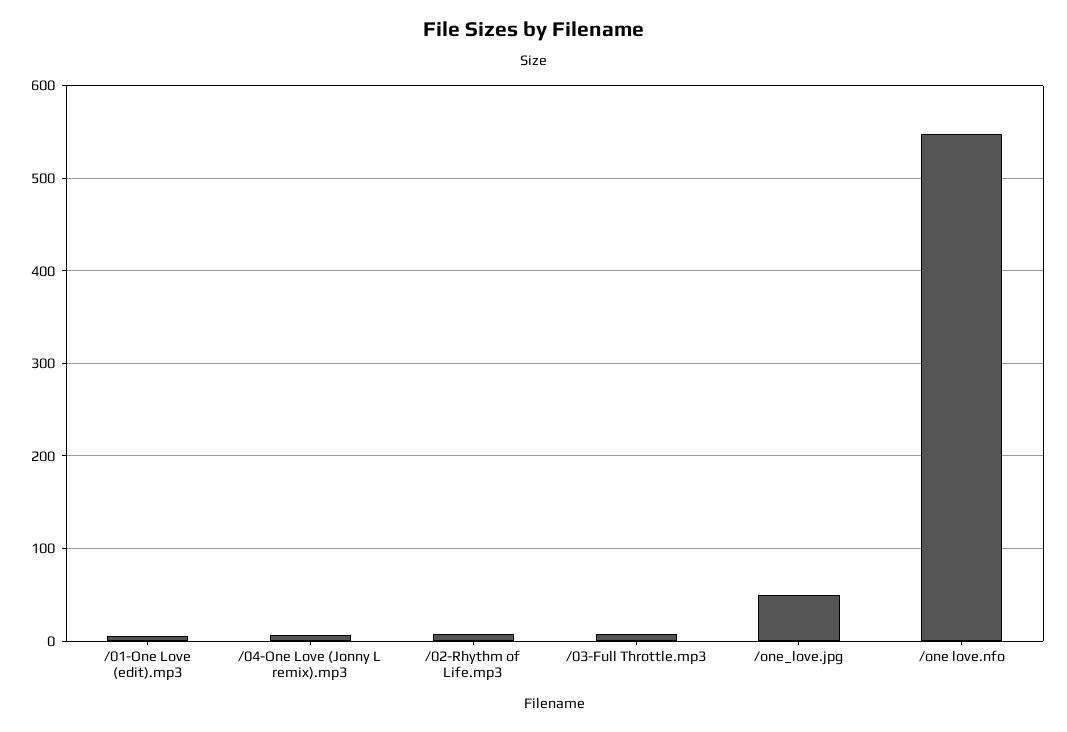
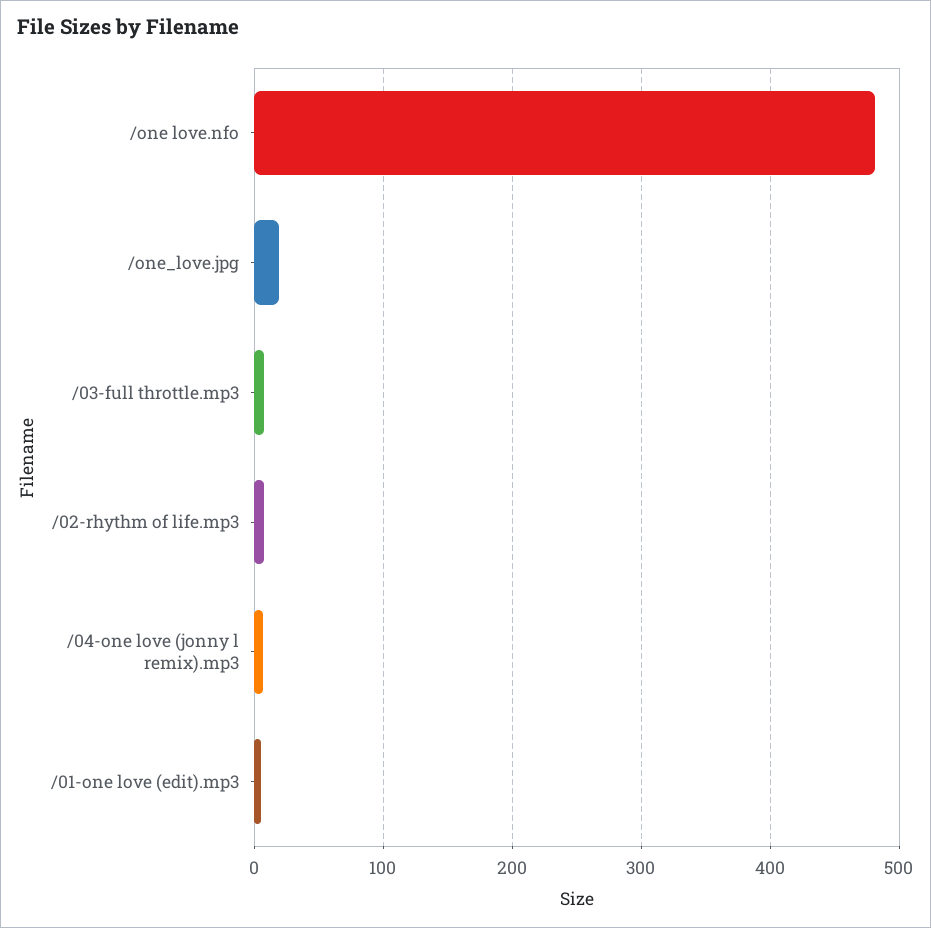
  {
    "/01-One Love (edit).mp3": 10,
    "/04-One Love (Jonny L remix).mp3": 10,
    "/02-Rhythm of Life.mp3": 10,
    "/03-Full Throttle.mp3": 10,
-   "/one_love.jpg": 50,
+   "/one_love.jpg": 20,
-   "/one love.nfo": 550
+   "/one love.nfo": 480
  }

